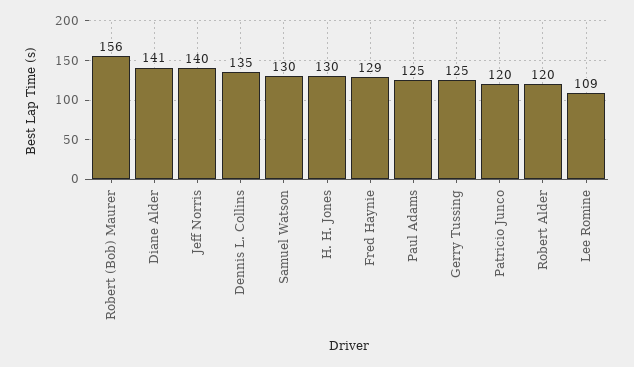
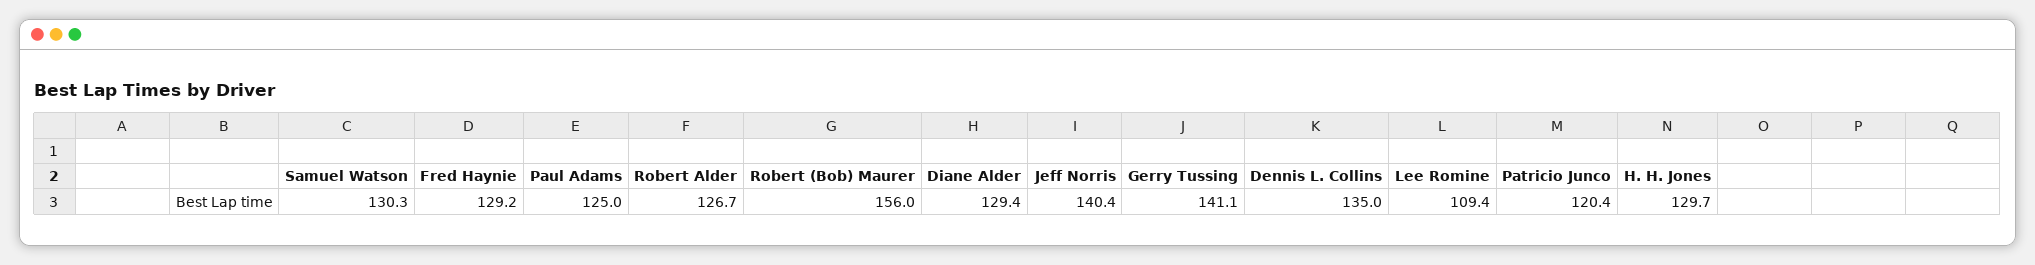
  {
    "Robert (Bob) Maurer": 156,
-   "Diane Alder": 141,
+   "Diane Alder": 129.4,
    "Jeff Norris": 140.4,
    "Dennis L. Collins": 135,
    "Samuel Watson": 130.3,
    "H. H. Jones": 129.7,
    "Fred Haynie": 129.2,
    "Paul Adams": 125,
-   "Gerry Tussing": 125,
+   "Gerry Tussing": 141.1,
    "Patricio Junco": 120.4,
-   "Robert Alder": 120,
+   "Robert Alder": 126.7,
    "Lee Romine": 109.4
  }

